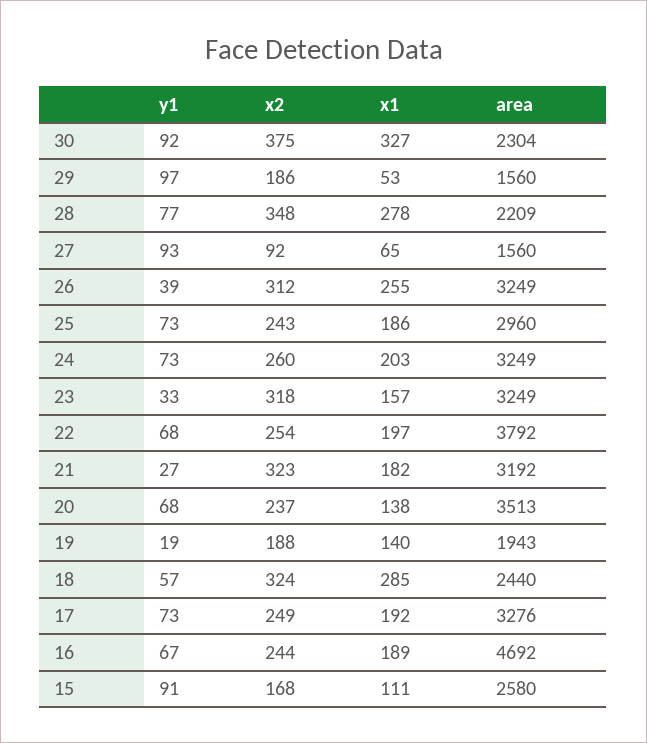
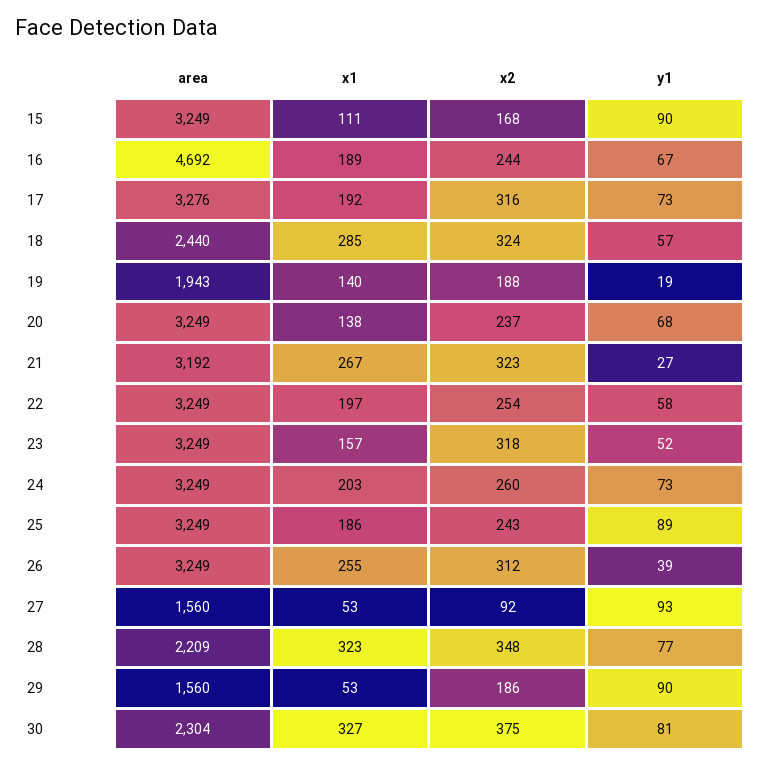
  {
    "y1": {
-     "30": 92,
+     "30": 81,
-     "29": 97,
+     "29": 90,
      "28": 77,
      "27": 93,
      "26": 39,
-     "25": 73,
+     "25": 89,
      "24": 73,
-     "23": 33,
+     "23": 52,
-     "22": 68,
+     "22": 58,
      "21": 27,
      "20": 68,
      "19": 19,
      "18": 57,
      "17": 73,
      "16": 67,
-     "15": 91
+     "15": 90
    },
    "x2": {
      "30": 375,
      "29": 186,
      "28": 348,
      "27": 92,
      "26": 312,
      "25": 243,
      "24": 260,
      "23": 318,
      "22": 254,
      "21": 323,
      "20": 237,
      "19": 188,
      "18": 324,
-     "17": 249,
+     "17": 316,
      "16": 244,
      "15": 168
    },
    "x1": {
      "30": 327,
      "29": 53,
-     "28": 278,
+     "28": 323,
-     "27": 65,
+     "27": 53,
      "26": 255,
      "25": 186,
      "24": 203,
      "23": 157,
      "22": 197,
-     "21": 182,
+     "21": 267,
      "20": 138,
      "19": 140,
      "18": 285,
      "17": 192,
      "16": 189,
      "15": 111
    },
    "area": {
      "30": 2304,
      "29": 1560,
      "28": 2209,
      "27": 1560,
      "26": 3249,
-     "25": 2960,
+     "25": 3249,
      "24": 3249,
      "23": 3249,
-     "22": 3792,
+     "22": 3249,
      "21": 3192,
-     "20": 3513,
+     "20": 3249,
      "19": 1943,
      "18": 2440,
      "17": 3276,
      "16": 4692,
-     "15": 2580
+     "15": 3249
    }
  }

